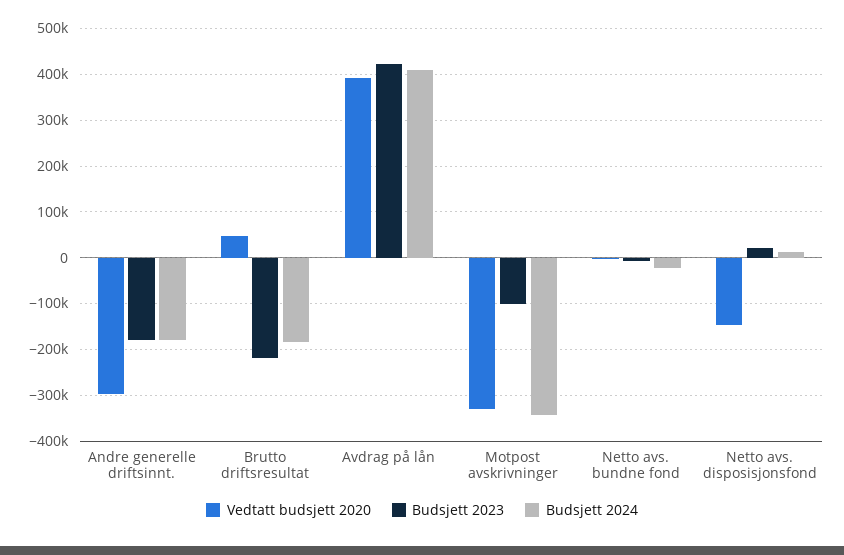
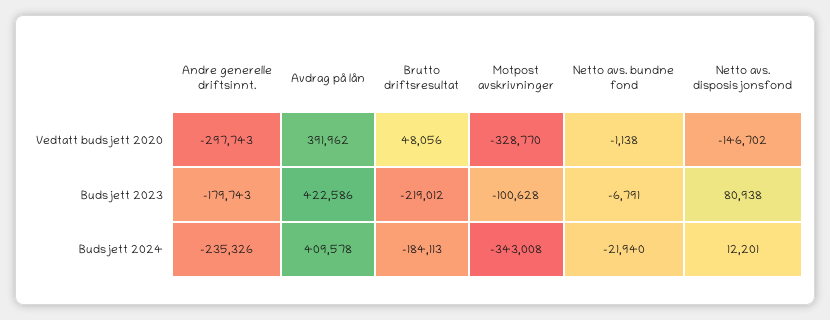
  {
    "Vedtatt budsjett 2020": {
      "Andre generelle driftsinnt.": -297743,
      "Brutto driftsresultat": 48056,
      "Avdrag på lån": 391962,
      "Motpost avskrivninger": -328770,
      "Netto avs. bundne fond": -1138,
      "Netto avs. disposisjonsfond": -146702
    },
    "Budsjett 2023": {
      "Andre generelle driftsinnt.": -179743,
      "Brutto driftsresultat": -219012,
      "Avdrag på lån": 422586,
      "Motpost avskrivninger": -100628,
      "Netto avs. bundne fond": -6791,
-     "Netto avs. disposisjonsfond": 20000
+     "Netto avs. disposisjonsfond": 80938
    },
    "Budsjett 2024": {
-     "Andre generelle driftsinnt.": -180000,
+     "Andre generelle driftsinnt.": -235326,
      "Brutto driftsresultat": -184113,
      "Avdrag på lån": 409578,
      "Motpost avskrivninger": -343008,
      "Netto avs. bundne fond": -21940,
      "Netto avs. disposisjonsfond": 12201
    }
  }

